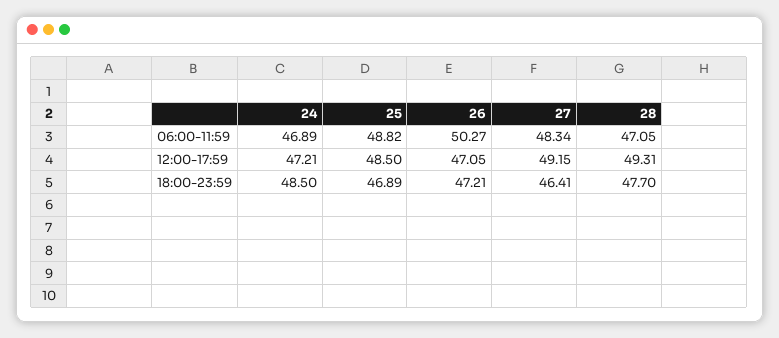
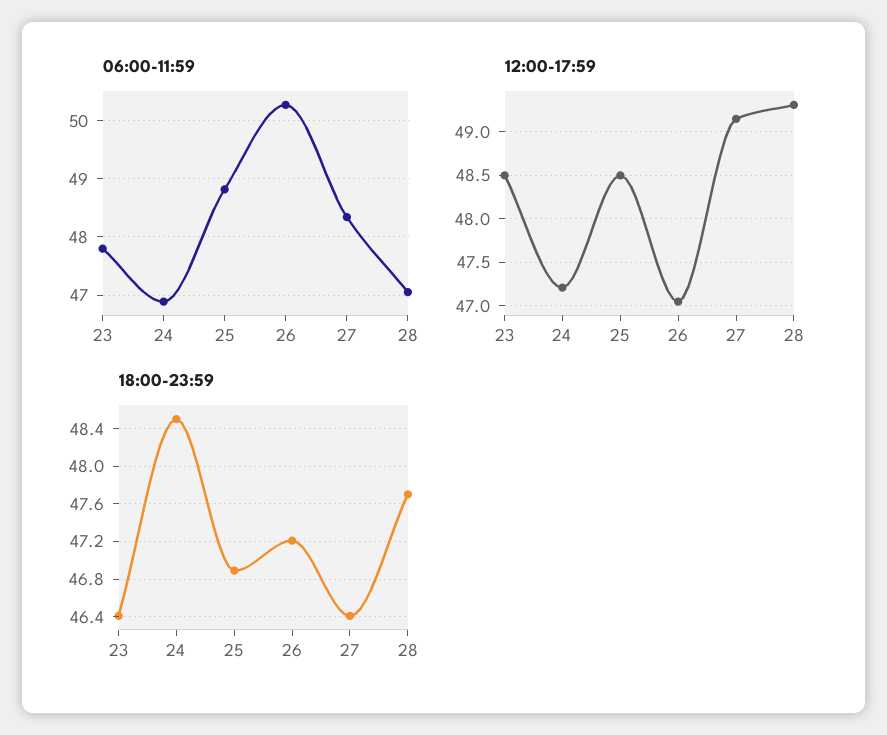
  {
    "06:00-11:59": {
      "24": 46.89,
      "25": 48.82,
      "26": 50.27,
      "27": 48.34,
-     "28": 47.05
+     "28": 47.05,
+     "23": 47.8
    },
    "12:00-17:59": {
      "24": 47.21,
      "25": 48.5,
      "26": 47.05,
      "27": 49.15,
-     "28": 49.31
+     "28": 49.31,
+     "23": 48.5
    },
    "18:00-23:59": {
      "24": 48.5,
      "25": 46.89,
      "26": 47.21,
      "27": 46.41,
-     "28": 47.7
+     "28": 47.7,
+     "23": 46.4
    }
  }

